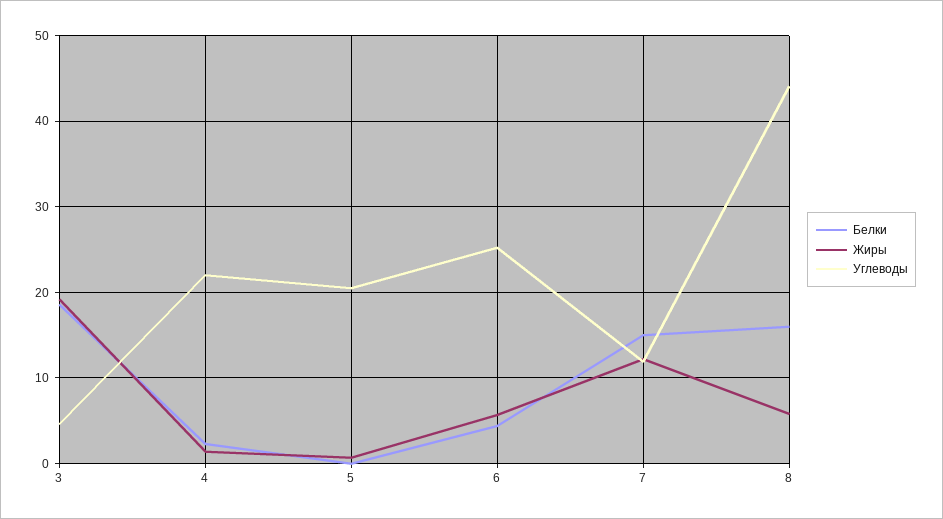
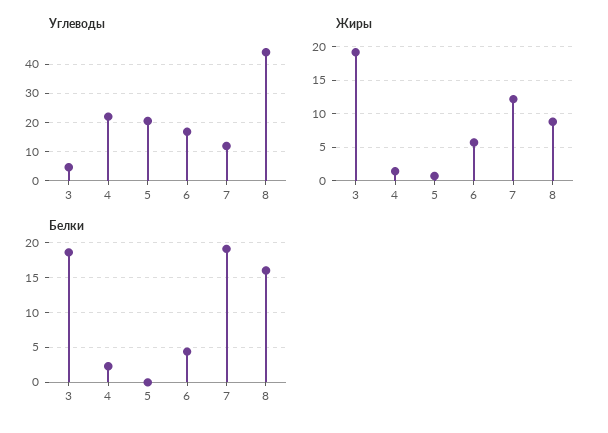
  {
    "Белки": {
      "3": 19,
      "4": 2,
      "5": 0,
      "6": 4,
-     "7": 15,
+     "7": 19,
      "8": 16
    },
    "Жиры": {
      "3": 19,
      "4": 1,
      "5": 1,
      "6": 6,
      "7": 12,
-     "8": 6
+     "8": 9
    },
    "Углеводы": {
      "3": 5,
      "4": 22,
      "5": 21,
-     "6": 25,
+     "6": 17.5,
      "7": 12,
      "8": 44
    }
  }

